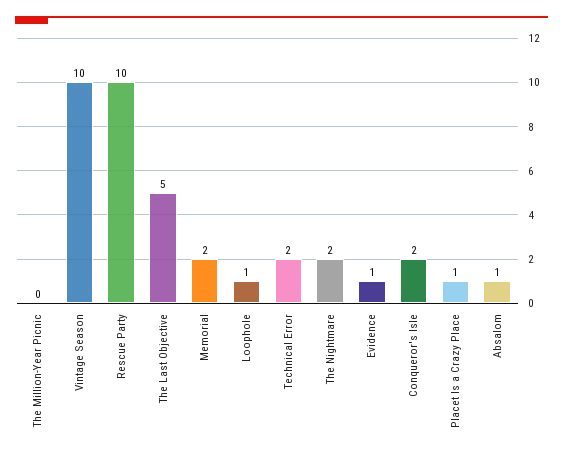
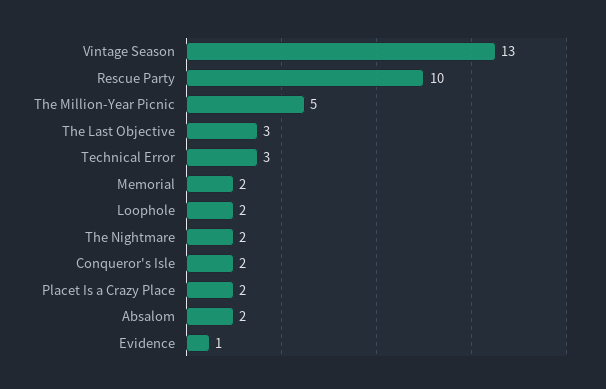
  {
-   "The Million-Year Picnic": 0,
+   "The Million-Year Picnic": 5,
-   "Vintage Season": 10,
+   "Vintage Season": 13,
    "Rescue Party": 10,
-   "The Last Objective": 5,
+   "The Last Objective": 3,
    "Memorial": 2,
-   "Loophole": 1,
+   "Loophole": 2,
-   "Technical Error": 2,
+   "Technical Error": 3,
    "The Nightmare": 2,
    "Evidence": 1,
    "Conqueror's Isle": 2,
-   "Placet Is a Crazy Place": 1,
+   "Placet Is a Crazy Place": 2,
-   "Absalom": 1
+   "Absalom": 2
  }

